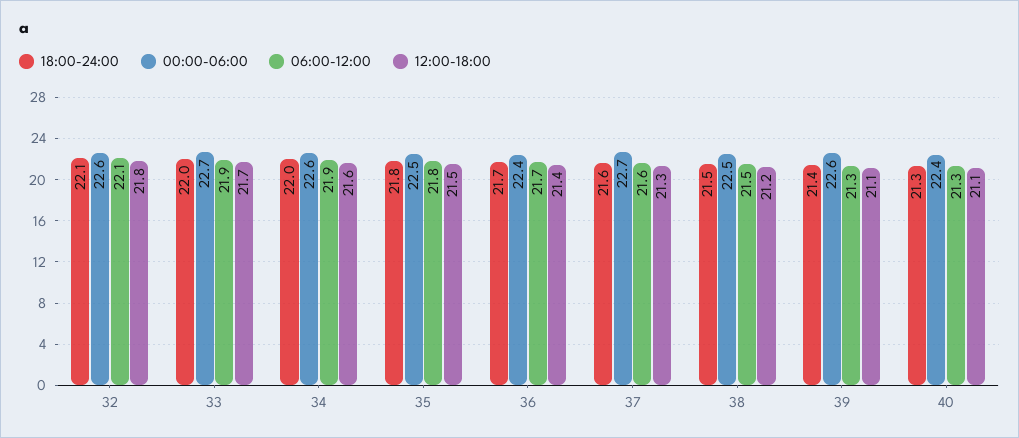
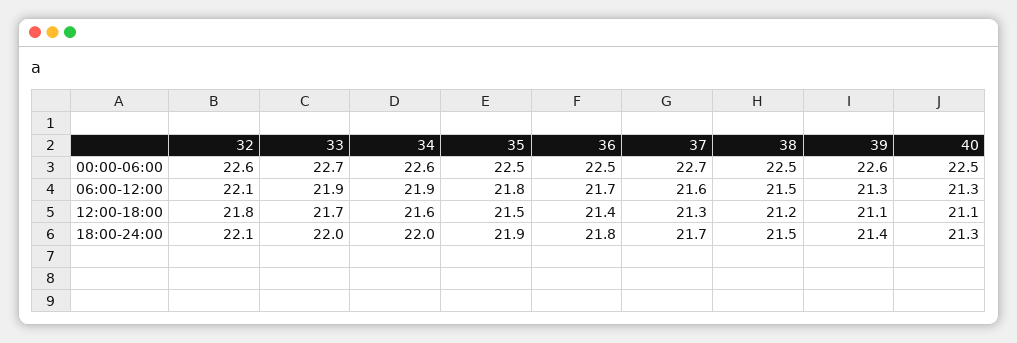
  {
    "18:00-24:00": {
      "32": 22.1,
      "33": 22,
      "34": 22,
-     "35": 21.8,
+     "35": 21.9,
-     "36": 21.7,
+     "36": 21.8,
-     "37": 21.6,
+     "37": 21.7,
      "38": 21.5,
      "39": 21.4,
      "40": 21.3
    },
    "00:00-06:00": {
      "32": 22.6,
      "33": 22.7,
      "34": 22.6,
      "35": 22.5,
-     "36": 22.4,
+     "36": 22.5,
      "37": 22.7,
      "38": 22.5,
      "39": 22.6,
-     "40": 22.4
+     "40": 22.5
    },
    "06:00-12:00": {
      "32": 22.1,
      "33": 21.9,
      "34": 21.9,
      "35": 21.8,
      "36": 21.7,
      "37": 21.6,
      "38": 21.5,
      "39": 21.3,
      "40": 21.3
    },
    "12:00-18:00": {
      "32": 21.8,
      "33": 21.7,
      "34": 21.6,
      "35": 21.5,
      "36": 21.4,
      "37": 21.3,
      "38": 21.2,
      "39": 21.1,
      "40": 21.1
    }
  }

